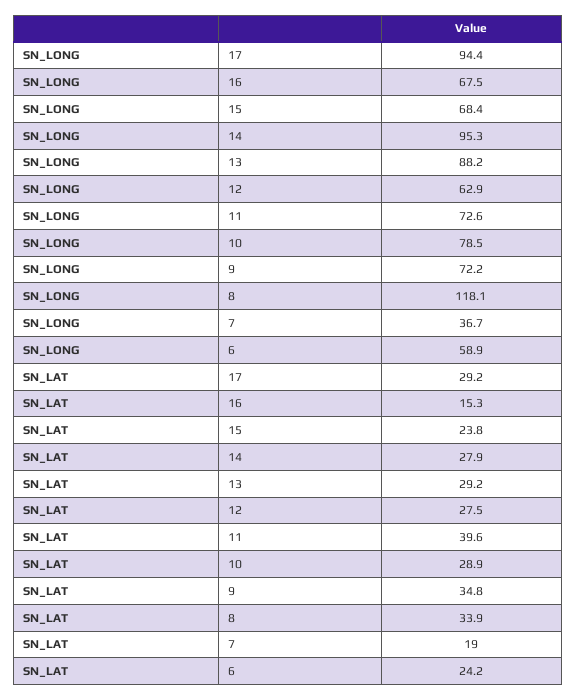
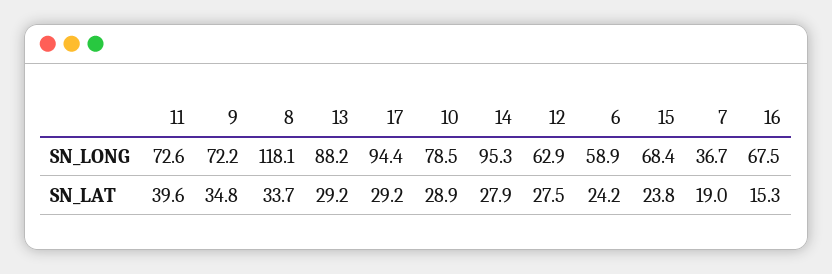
  {
    "SN_LONG": {
      "17": 94.4,
      "16": 67.5,
      "15": 68.4,
      "14": 95.3,
      "13": 88.2,
      "12": 62.9,
      "11": 72.6,
      "10": 78.5,
      "9": 72.2,
      "8": 118.1,
      "7": 36.7,
      "6": 58.9
    },
    "SN_LAT": {
      "17": 29.2,
      "16": 15.3,
      "15": 23.8,
      "14": 27.9,
      "13": 29.2,
      "12": 27.5,
      "11": 39.6,
      "10": 28.9,
      "9": 34.8,
-     "8": 33.9,
+     "8": 33.7,
      "7": 19,
      "6": 24.2
    }
  }

